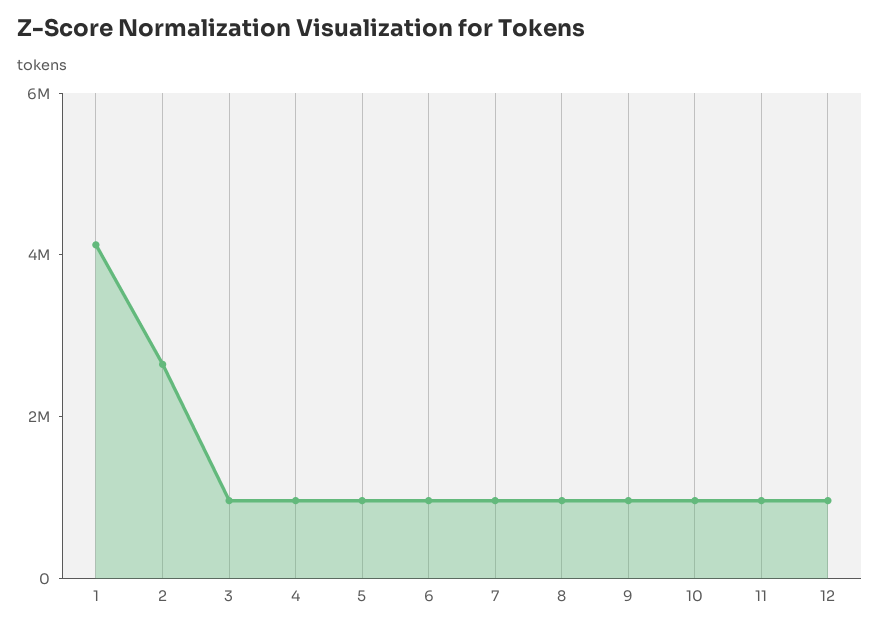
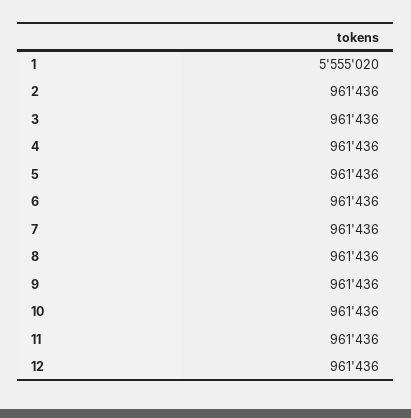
  {
-   "1": 4000000,
+   "1": 5555020,
-   "2": 2500000,
+   "2": 961436,
    "3": 961436,
    "4": 961436,
    "5": 961436,
    "6": 961436,
    "7": 961436,
    "8": 961436,
    "9": 961436,
    "10": 961436,
    "11": 961436,
    "12": 961436
  }

